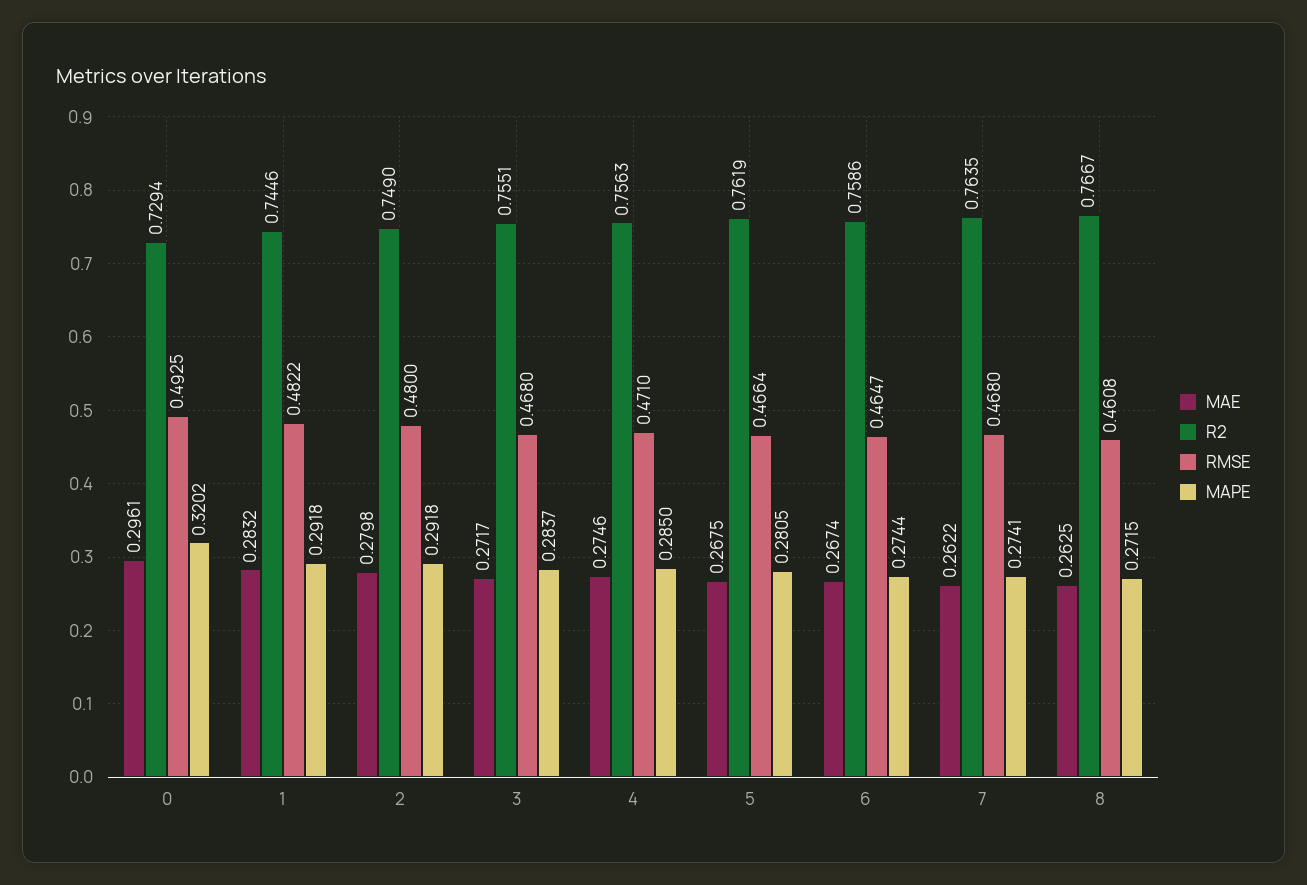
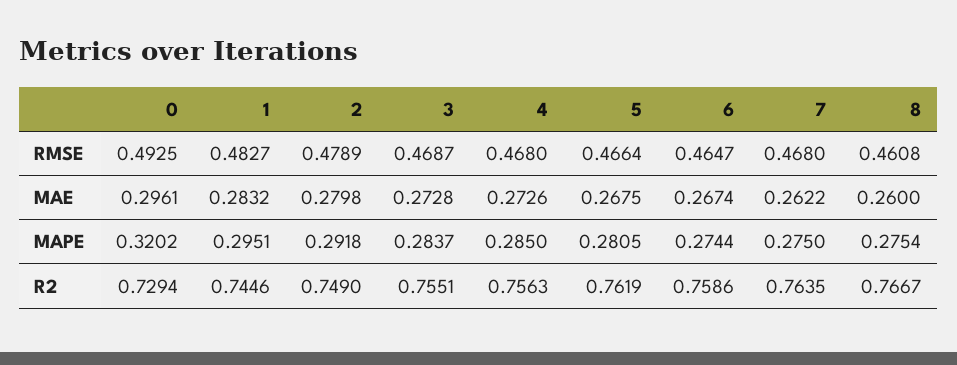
  {
    "MAE": {
      "0": 0.2961,
      "1": 0.2832,
      "2": 0.2798,
-     "3": 0.2717,
+     "3": 0.2728,
-     "4": 0.2746,
+     "4": 0.2726,
      "5": 0.2675,
      "6": 0.2674,
      "7": 0.2622,
-     "8": 0.2625
+     "8": 0.26
    },
    "R2": {
      "0": 0.7294,
      "1": 0.7446,
      "2": 0.749,
      "3": 0.7551,
      "4": 0.7563,
      "5": 0.7619,
      "6": 0.7586,
      "7": 0.7635,
      "8": 0.7667
    },
    "RMSE": {
      "0": 0.4925,
-     "1": 0.4822,
+     "1": 0.4827,
-     "2": 0.48,
+     "2": 0.4789,
-     "3": 0.468,
+     "3": 0.4687,
-     "4": 0.471,
+     "4": 0.468,
      "5": 0.4664,
      "6": 0.4647,
      "7": 0.468,
      "8": 0.4608
    },
    "MAPE": {
      "0": 0.3202,
-     "1": 0.2918,
+     "1": 0.2951,
      "2": 0.2918,
      "3": 0.2837,
      "4": 0.285,
      "5": 0.2805,
      "6": 0.2744,
-     "7": 0.2741,
+     "7": 0.275,
-     "8": 0.2715
+     "8": 0.2754
    }
  }

